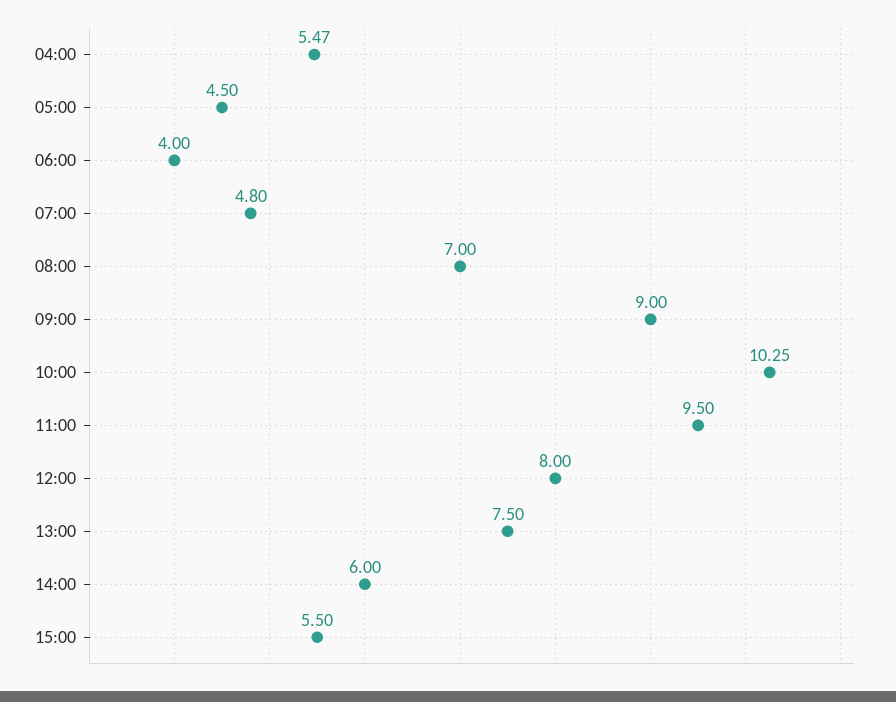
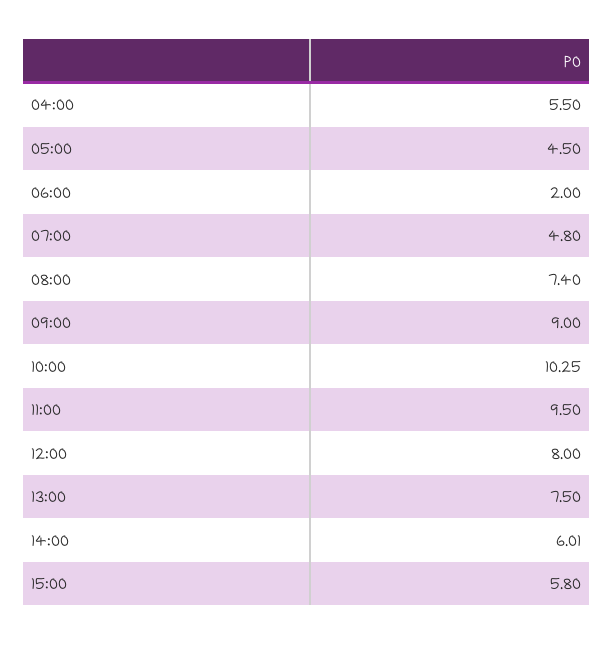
  {
-   "04:00": 5.47,
+   "04:00": 5.5,
    "05:00": 4.5,
-   "06:00": 4,
+   "06:00": 2,
    "07:00": 4.8,
-   "08:00": 7,
+   "08:00": 7.4,
    "09:00": 9,
    "10:00": 10.25,
    "11:00": 9.5,
    "12:00": 8,
    "13:00": 7.5,
-   "14:00": 6,
+   "14:00": 6.01,
-   "15:00": 5.5
+   "15:00": 5.8
  }

